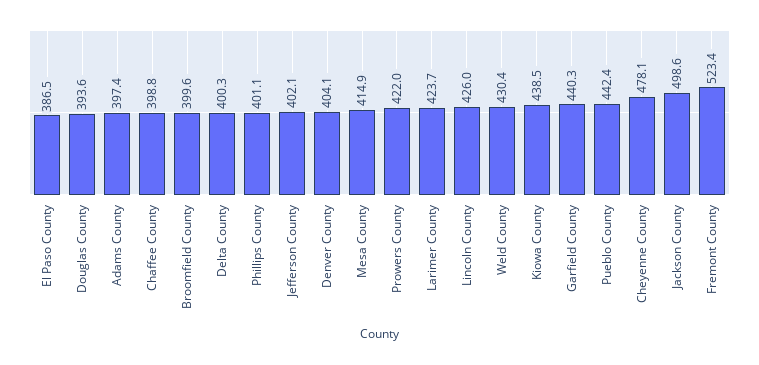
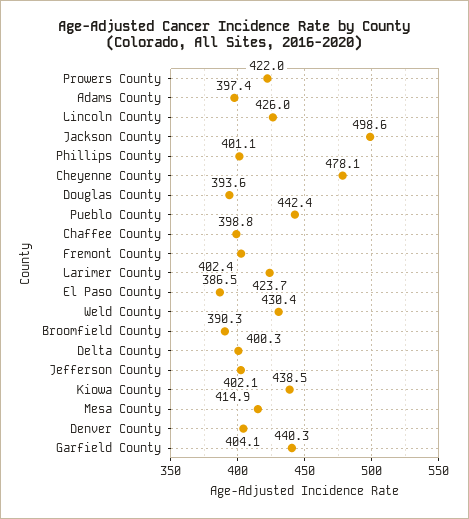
  {
    "El Paso County": 386.5,
    "Douglas County": 393.6,
    "Adams County": 397.4,
    "Chaffee County": 398.8,
-   "Broomfield County": 399.6,
+   "Broomfield County": 390.3,
    "Delta County": 400.3,
    "Phillips County": 401.1,
    "Jefferson County": 402.1,
    "Denver County": 404.1,
    "Mesa County": 414.9,
    "Prowers County": 422,
    "Larimer County": 423.7,
    "Lincoln County": 426,
    "Weld County": 430.4,
    "Kiowa County": 438.5,
    "Garfield County": 440.3,
    "Pueblo County": 442.4,
    "Cheyenne County": 478.1,
    "Jackson County": 498.6,
-   "Fremont County": 523.4
+   "Fremont County": 402.4
  }

